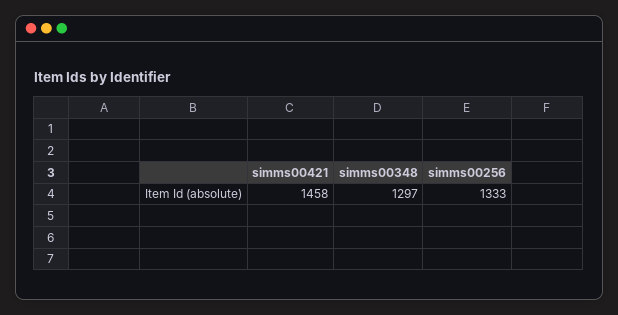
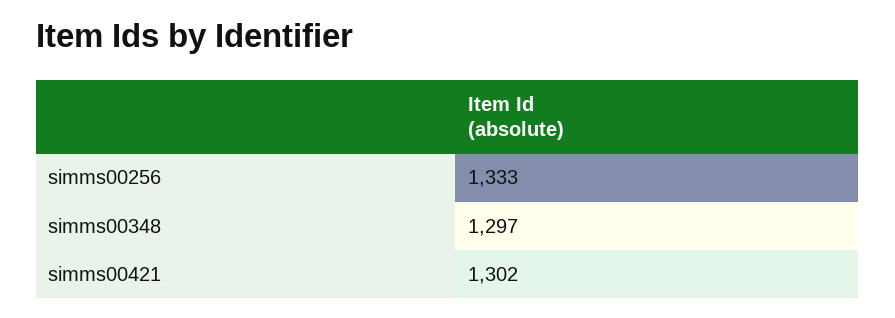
  {
-   "simms00421": 1458,
+   "simms00421": 1302,
    "simms00348": 1297,
    "simms00256": 1333
  }

